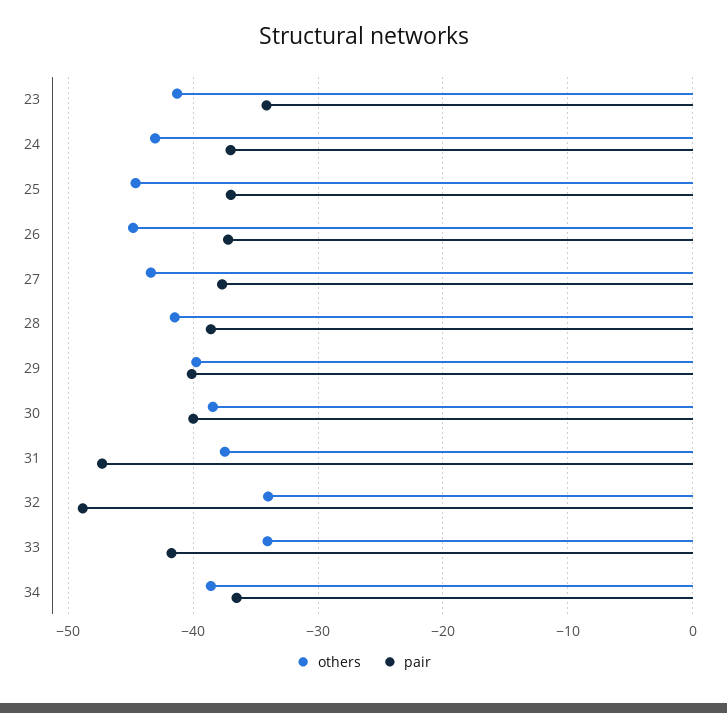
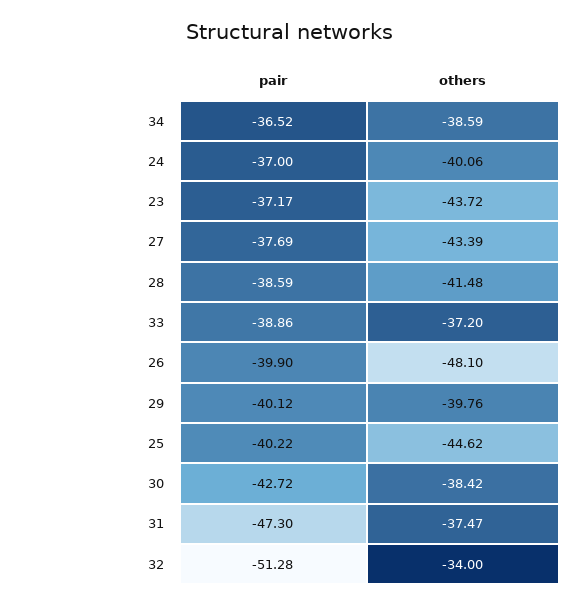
  {
    "others": {
-     "23": -41,
+     "23": -43.72,
-     "24": -43,
+     "24": -40.06,
      "25": -44.62,
-     "26": -45,
+     "26": -48.1,
      "27": -43.39,
      "28": -41.48,
      "29": -39.76,
      "30": -38.42,
      "31": -37.47,
      "32": -34,
-     "33": -34,
+     "33": -37.2,
      "34": -38.59
    },
    "pair": {
-     "23": -34,
+     "23": -37.17,
      "24": -37,
-     "25": -37,
+     "25": -40.22,
-     "26": -37,
+     "26": -39.9,
      "27": -37.69,
      "28": -38.59,
      "29": -40.12,
-     "30": -40,
+     "30": -42.72,
      "31": -47.3,
-     "32": -49,
+     "32": -51.28,
-     "33": -42,
+     "33": -38.86,
      "34": -36.52
    }
  }

